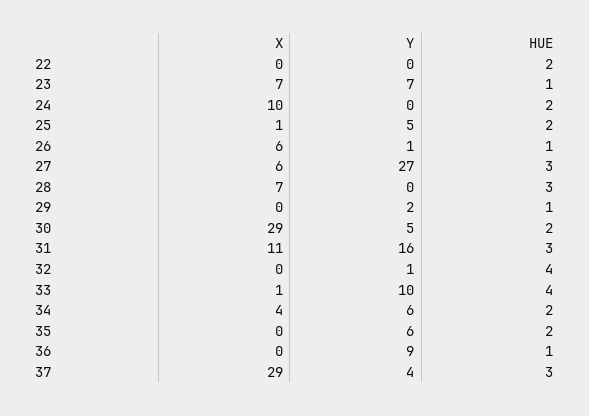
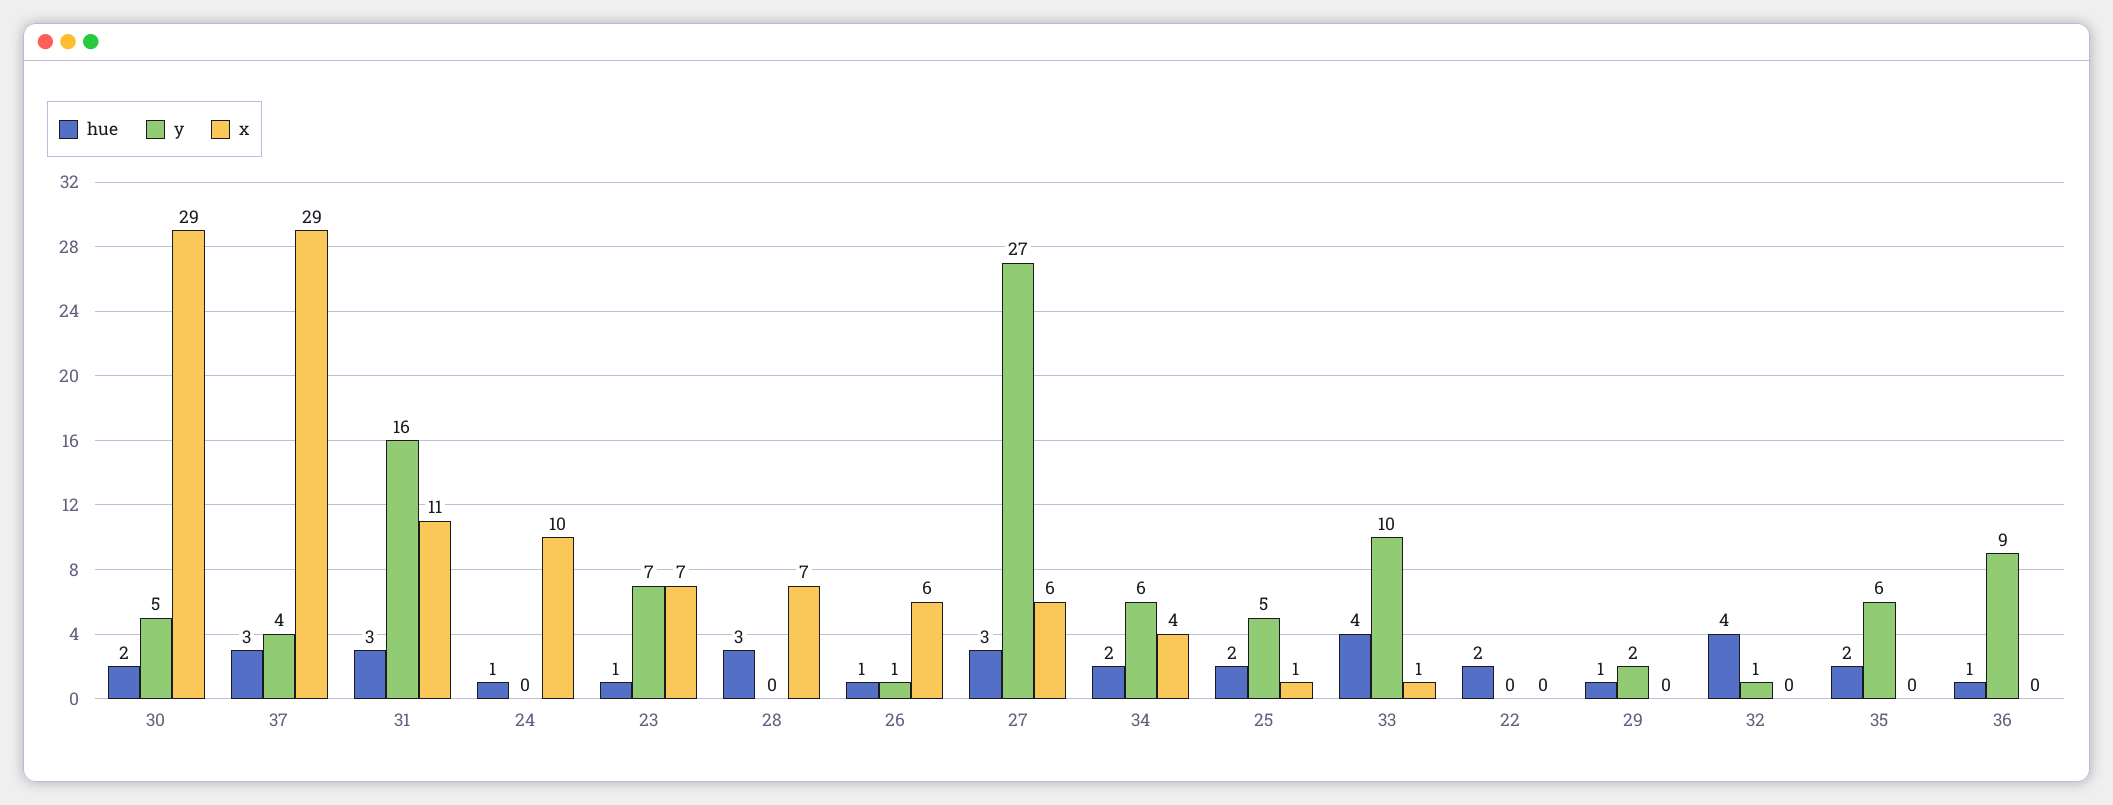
  {
    "X": {
      "22": 0,
      "23": 7,
      "24": 10,
      "25": 1,
      "26": 6,
      "27": 6,
      "28": 7,
      "29": 0,
      "30": 29,
      "31": 11,
      "32": 0,
      "33": 1,
      "34": 4,
      "35": 0,
      "36": 0,
      "37": 29
    },
    "Y": {
      "22": 0,
      "23": 7,
      "24": 0,
      "25": 5,
      "26": 1,
      "27": 27,
      "28": 0,
      "29": 2,
      "30": 5,
      "31": 16,
      "32": 1,
      "33": 10,
      "34": 6,
      "35": 6,
      "36": 9,
      "37": 4
    },
    "HUE": {
      "22": 2,
      "23": 1,
-     "24": 2,
+     "24": 1,
      "25": 2,
      "26": 1,
      "27": 3,
      "28": 3,
      "29": 1,
      "30": 2,
      "31": 3,
      "32": 4,
      "33": 4,
      "34": 2,
      "35": 2,
      "36": 1,
      "37": 3
    }
  }

